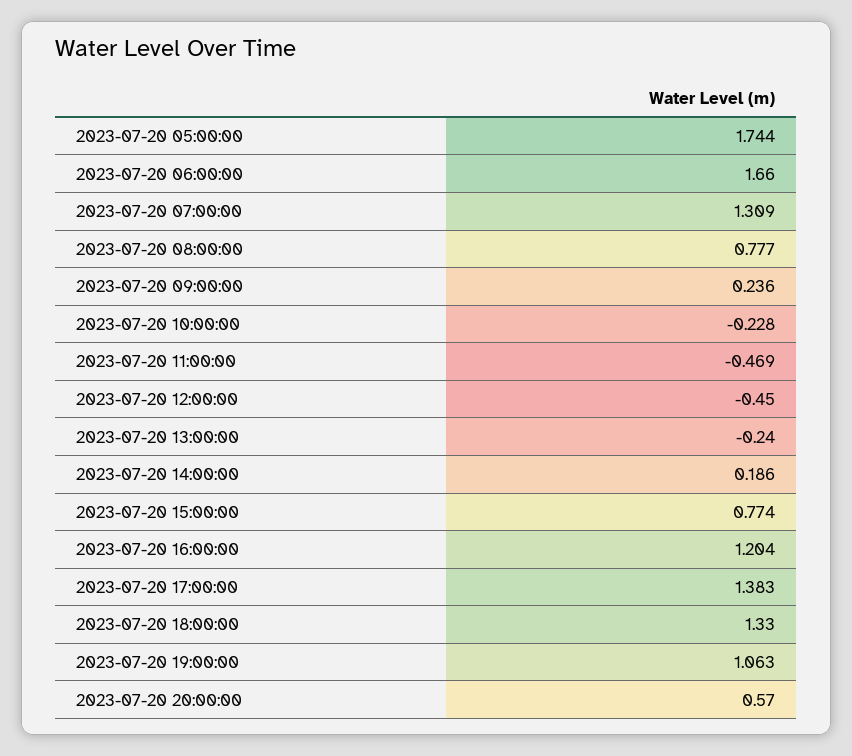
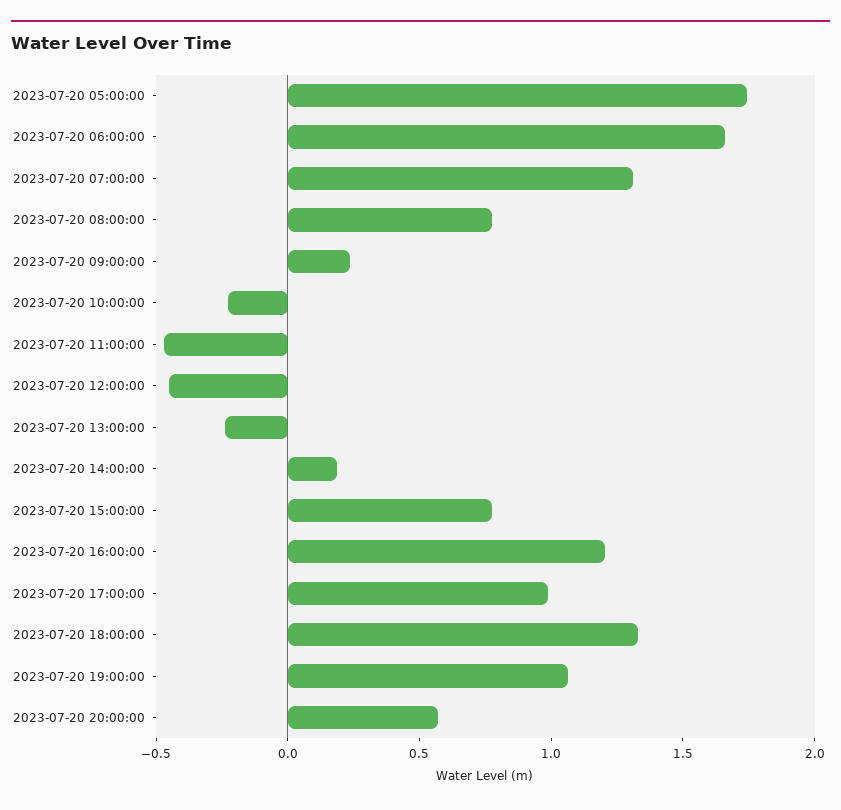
  {
    "2023-07-20 05:00:00": 1.744,
    "2023-07-20 06:00:00": 1.66,
    "2023-07-20 07:00:00": 1.309,
    "2023-07-20 08:00:00": 0.777,
    "2023-07-20 09:00:00": 0.236,
    "2023-07-20 10:00:00": -0.228,
    "2023-07-20 11:00:00": -0.469,
    "2023-07-20 12:00:00": -0.45,
    "2023-07-20 13:00:00": -0.24,
    "2023-07-20 14:00:00": 0.186,
    "2023-07-20 15:00:00": 0.774,
    "2023-07-20 16:00:00": 1.204,
-   "2023-07-20 17:00:00": 1.383,
+   "2023-07-20 17:00:00": 1,
    "2023-07-20 18:00:00": 1.33,
    "2023-07-20 19:00:00": 1.063,
    "2023-07-20 20:00:00": 0.57
  }

